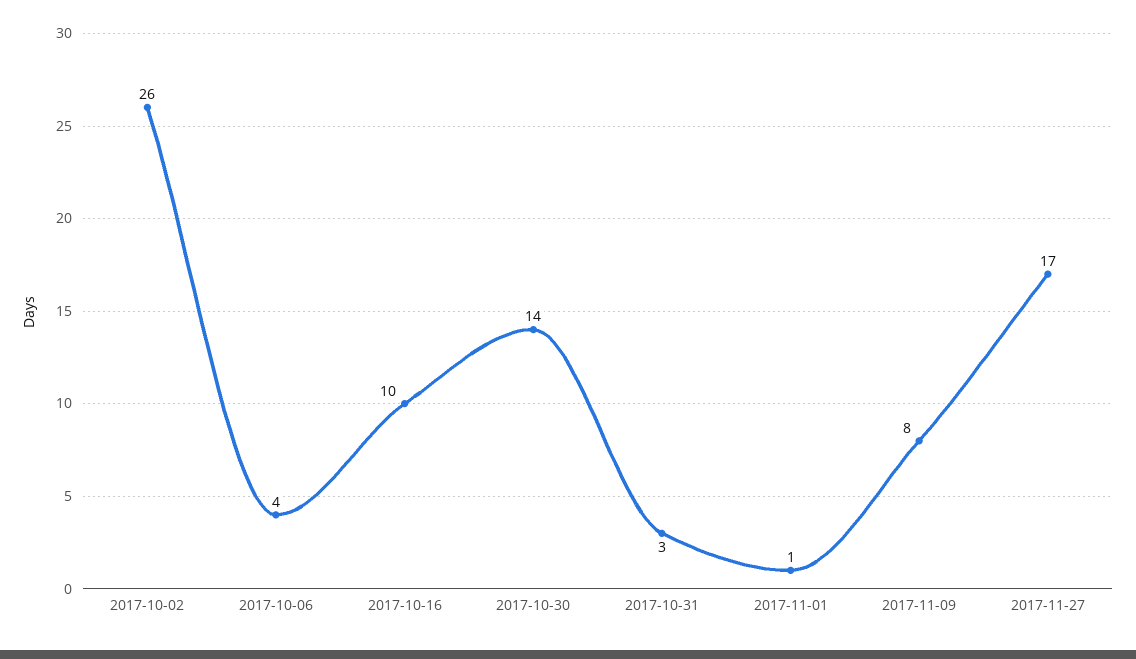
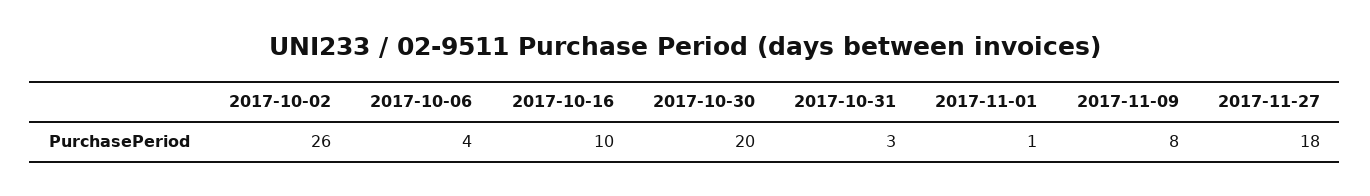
  {
    "2017-10-02": 26,
    "2017-10-06": 4,
    "2017-10-16": 10,
-   "2017-10-30": 14,
+   "2017-10-30": 20,
    "2017-10-31": 3,
    "2017-11-01": 1,
    "2017-11-09": 8,
-   "2017-11-27": 17
+   "2017-11-27": 18
  }

